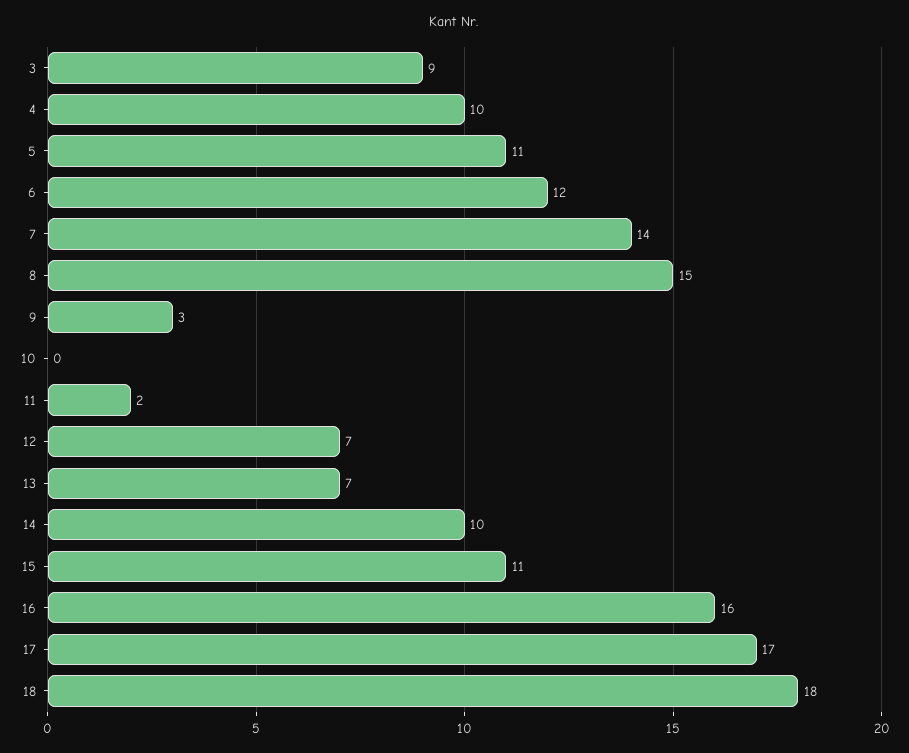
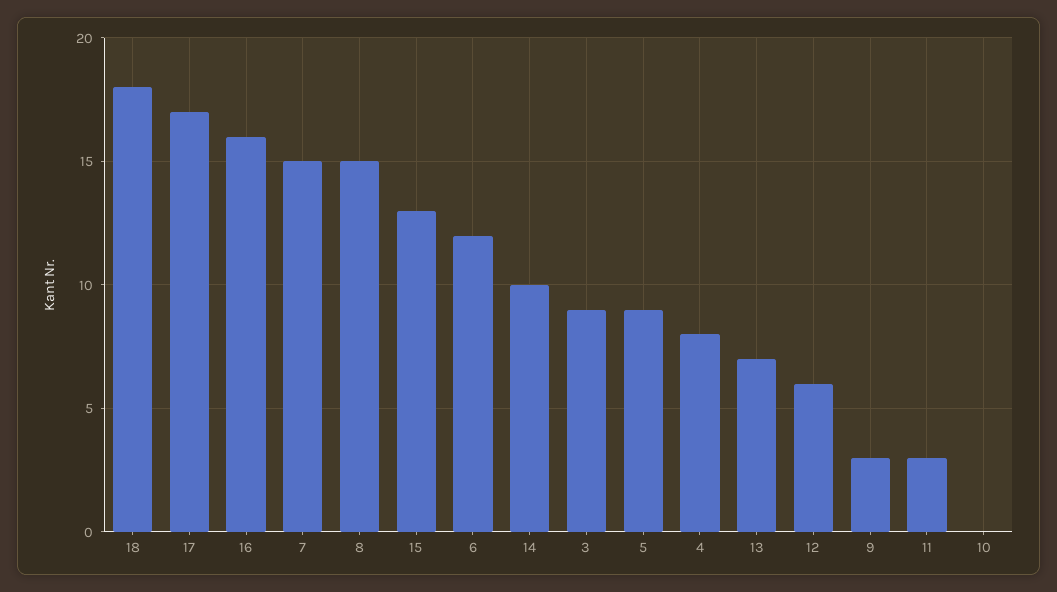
  {
    "3": 9,
-   "4": 10,
+   "4": 8,
-   "5": 11,
+   "5": 9,
    "6": 12,
-   "7": 14,
+   "7": 15,
    "8": 15,
    "9": 3,
    "10": 0,
-   "11": 2,
+   "11": 3,
-   "12": 7,
+   "12": 6,
    "13": 7,
    "14": 10,
-   "15": 11,
+   "15": 13,
    "16": 16,
    "17": 17,
    "18": 18
  }

